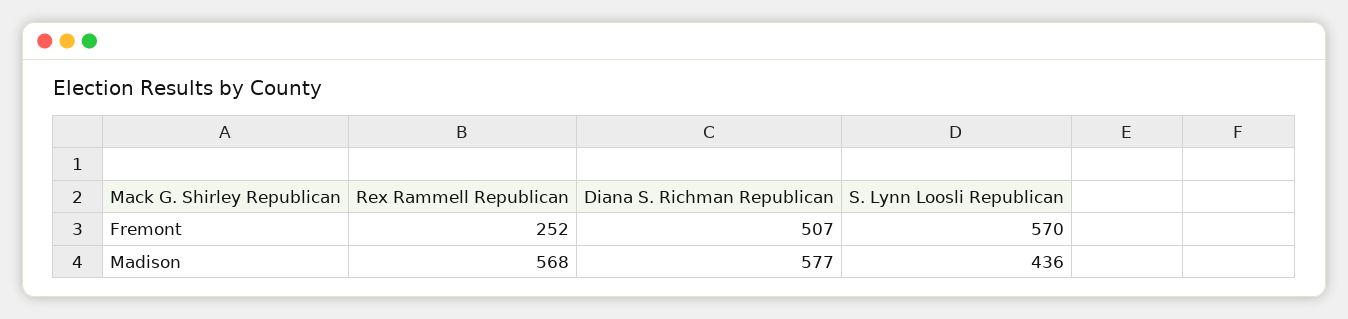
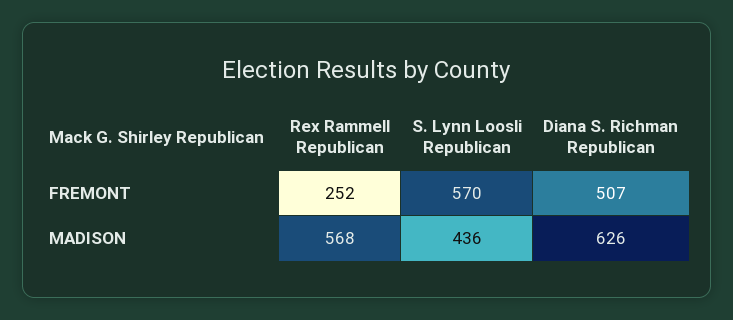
  {
    "Rex Rammell Republican": {
      "Fremont": 252,
      "Madison": 568
    },
    "Diana S. Richman Republican": {
      "Fremont": 507,
-     "Madison": 577
+     "Madison": 626
    },
    "S. Lynn Loosli Republican": {
      "Fremont": 570,
      "Madison": 436
    }
  }

